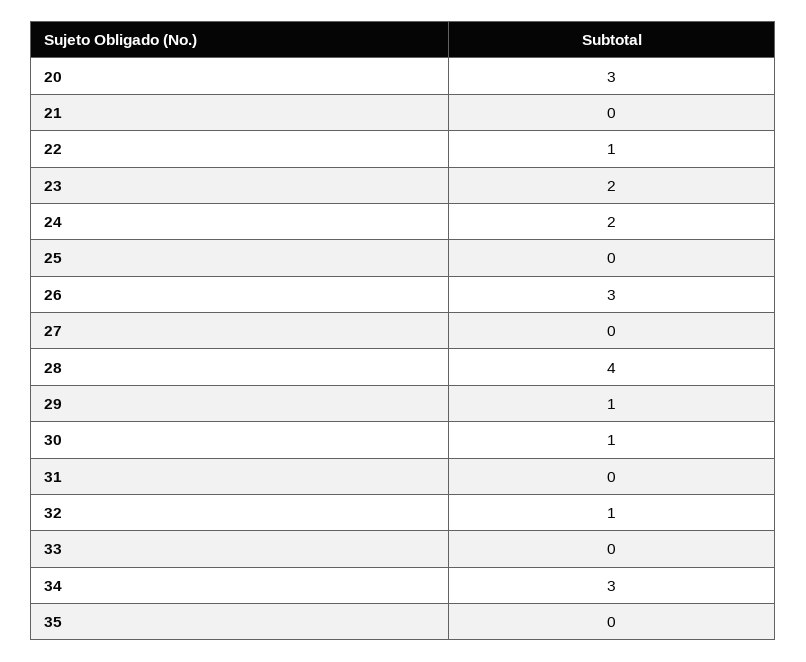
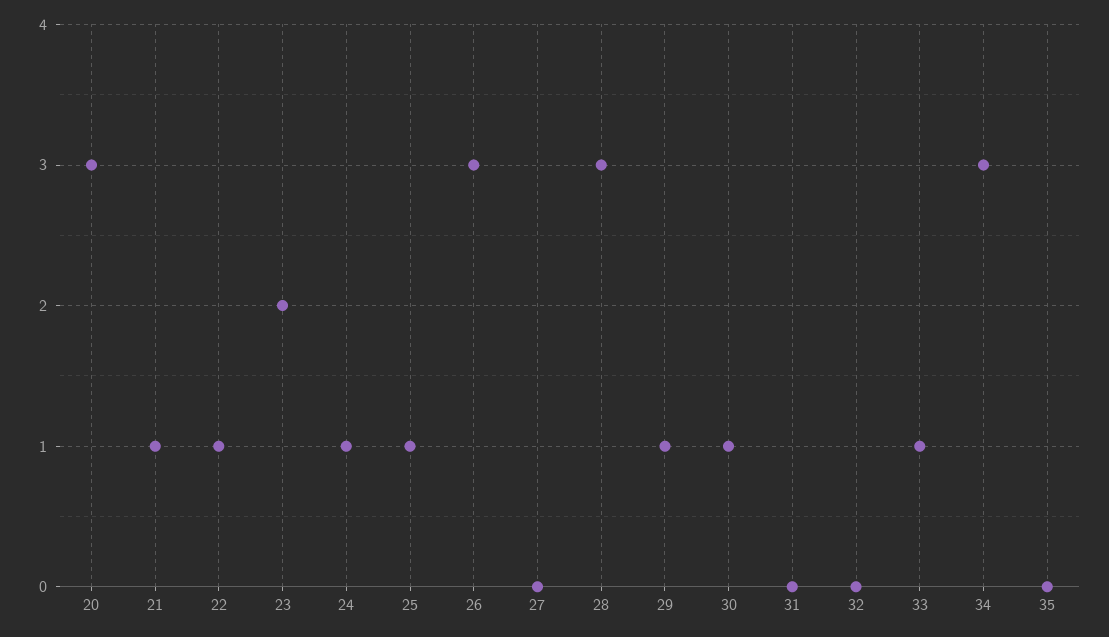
  {
    "20": 3,
-   "21": 0,
+   "21": 1,
    "22": 1,
    "23": 2,
-   "24": 2,
+   "24": 1,
-   "25": 0,
+   "25": 1,
    "26": 3,
    "27": 0,
-   "28": 4,
+   "28": 3,
    "29": 1,
    "30": 1,
    "31": 0,
-   "32": 1,
+   "32": 0,
-   "33": 0,
+   "33": 1,
    "34": 3,
    "35": 0
  }

